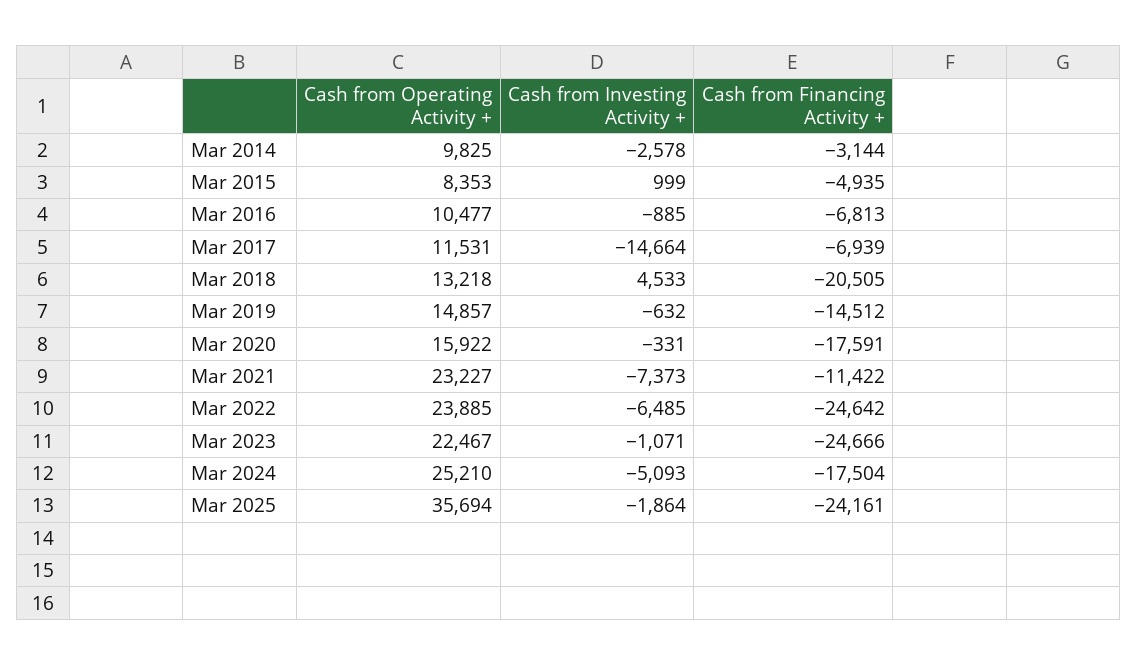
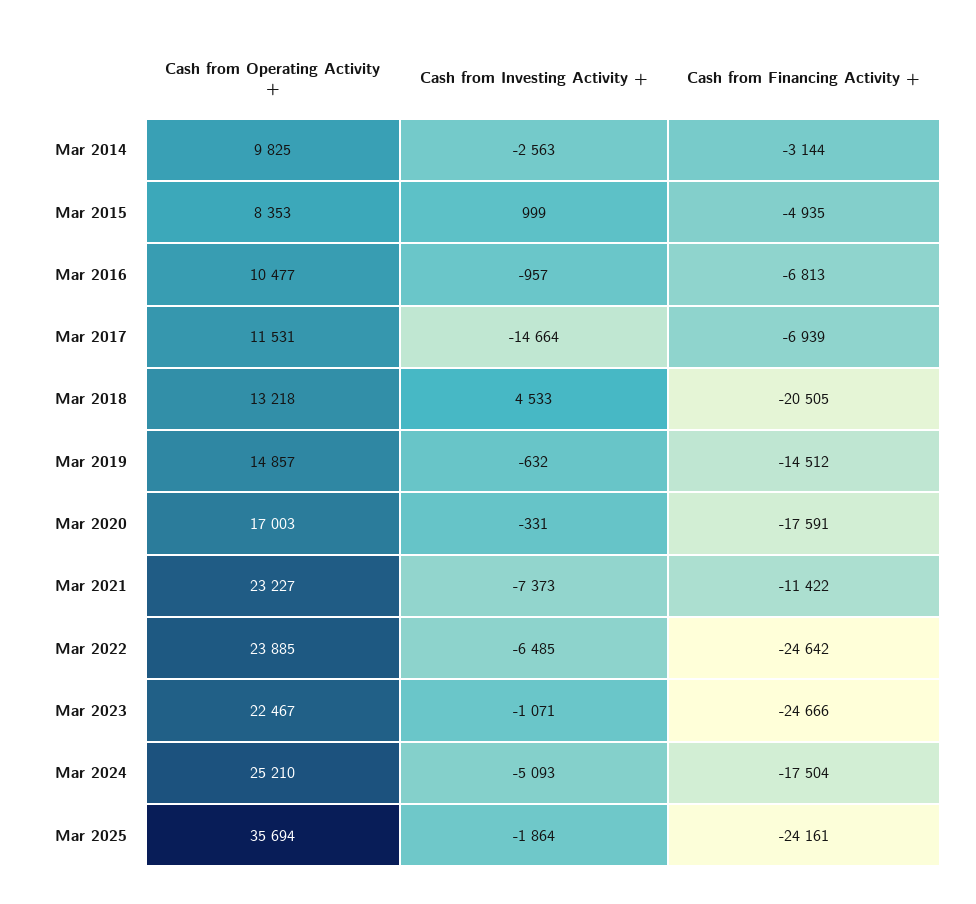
  {
    "Cash from Operating Activity +": {
      "Mar 2014": 9825,
      "Mar 2015": 8353,
      "Mar 2016": 10477,
      "Mar 2017": 11531,
      "Mar 2018": 13218,
      "Mar 2019": 14857,
-     "Mar 2020": 15922,
+     "Mar 2020": 17003,
      "Mar 2021": 23227,
      "Mar 2022": 23885,
      "Mar 2023": 22467,
      "Mar 2024": 25210,
      "Mar 2025": 35694
    },
    "Cash from Investing Activity +": {
-     "Mar 2014": -2578,
+     "Mar 2014": -2563,
      "Mar 2015": 999,
-     "Mar 2016": -885,
+     "Mar 2016": -957,
      "Mar 2017": -14664,
      "Mar 2018": 4533,
      "Mar 2019": -632,
      "Mar 2020": -331,
      "Mar 2021": -7373,
      "Mar 2022": -6485,
      "Mar 2023": -1071,
      "Mar 2024": -5093,
      "Mar 2025": -1864
    },
    "Cash from Financing Activity +": {
      "Mar 2014": -3144,
      "Mar 2015": -4935,
      "Mar 2016": -6813,
      "Mar 2017": -6939,
      "Mar 2018": -20505,
      "Mar 2019": -14512,
      "Mar 2020": -17591,
      "Mar 2021": -11422,
      "Mar 2022": -24642,
      "Mar 2023": -24666,
      "Mar 2024": -17504,
      "Mar 2025": -24161
    }
  }

